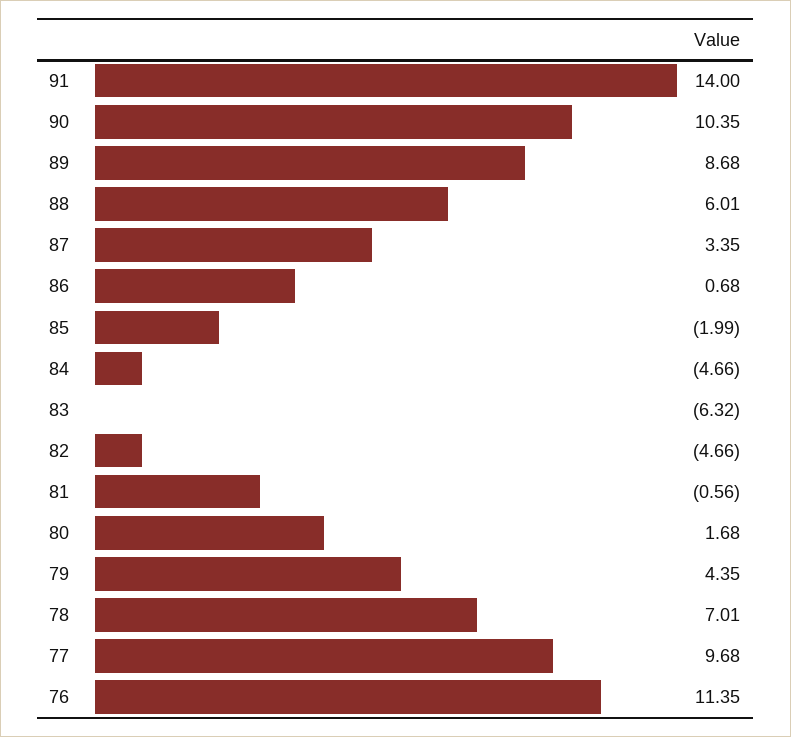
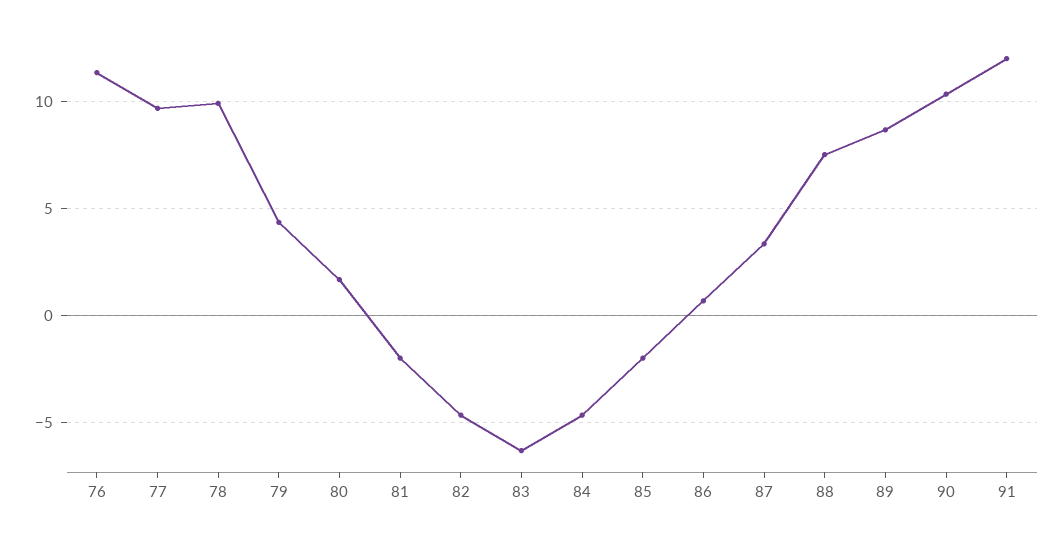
  {
-   "91": 14,
+   "91": 12,
    "90": 10.35,
    "89": 8.68,
-   "88": 6.01,
+   "88": 7.5,
    "87": 3.35,
    "86": 0.68,
    "85": -1.99,
    "84": -4.66,
    "83": -6.32,
    "82": -4.66,
-   "81": -0.56,
+   "81": -2,
    "80": 1.68,
    "79": 4.35,
-   "78": 7.01,
+   "78": 10,
    "77": 9.68,
    "76": 11.35
  }

